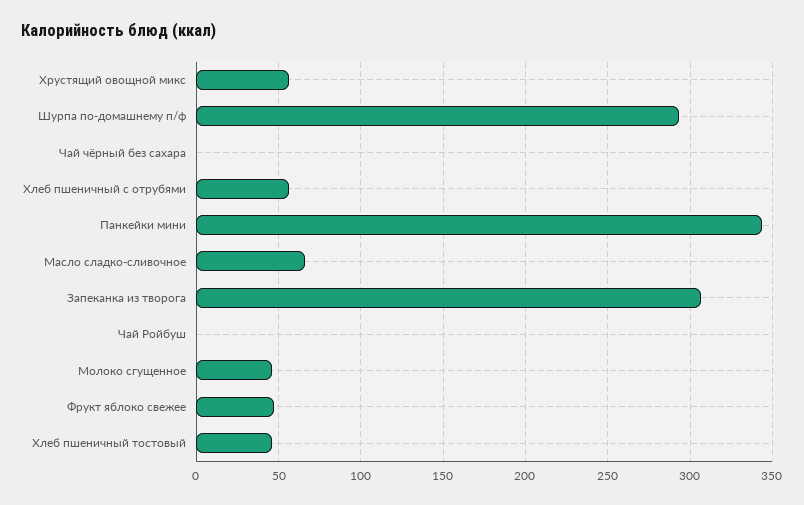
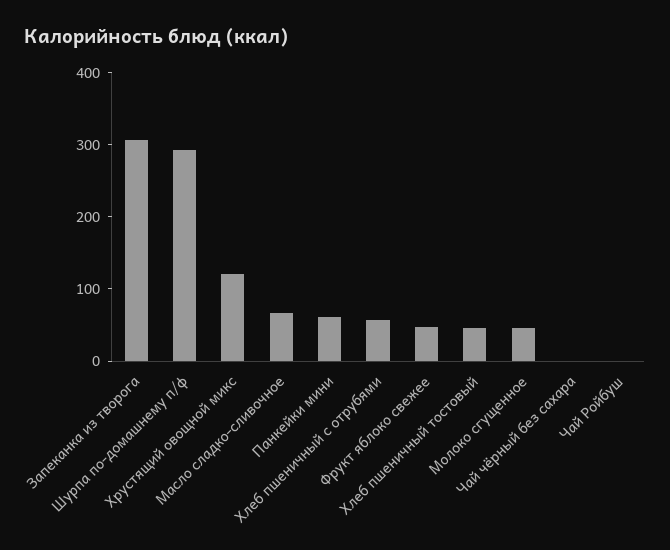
  {
-   "Хрустящий овощной микс": 55,
+   "Хрустящий овощной микс": 120,
    "Шурпа по-домашнему п/ф": 295,
    "Чай чёрный без сахара": 0,
    "Хлеб пшеничный с отрубями": 55,
-   "Панкейки мини": 345,
+   "Панкейки мини": 60,
    "Масло сладко-сливочное": 65,
    "Запеканка из творога": 305,
    "Чай Ройбуш": 0,
    "Молоко сгущенное": 45,
    "Фрукт яблоко свежее": 45,
    "Хлеб пшеничный тостовый": 45
  }

